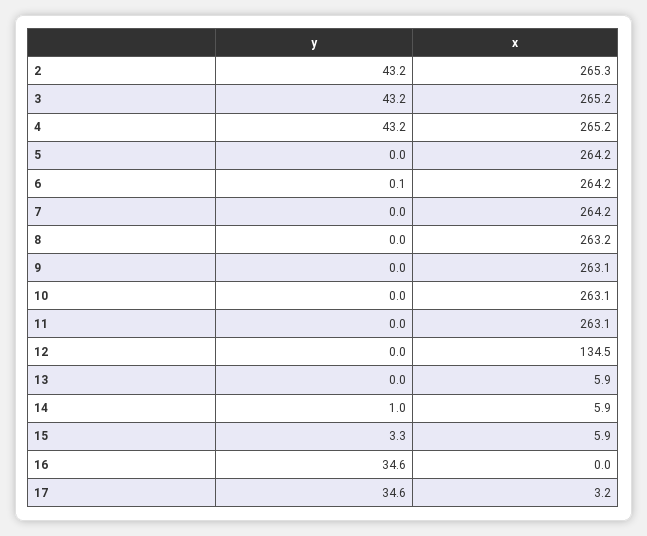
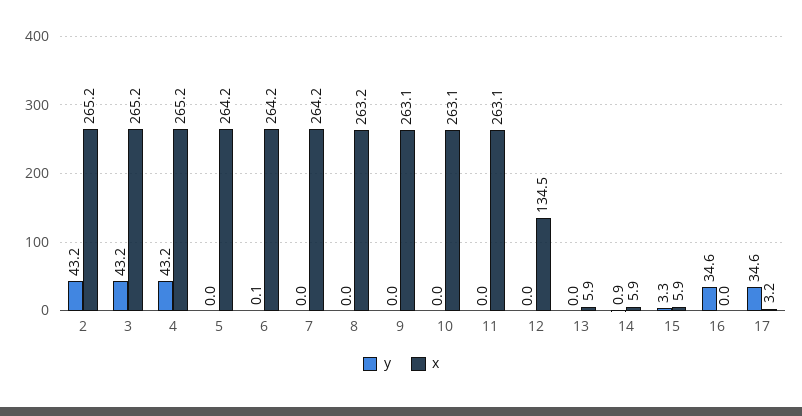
  {
    "y": {
      "2": 43.2,
      "3": 43.2,
      "4": 43.2,
      "5": 0,
      "6": 0.1,
      "7": 0,
      "8": 0,
      "9": 0,
      "10": 0,
      "11": 0,
      "12": 0,
      "13": 0,
-     "14": 1,
+     "14": 0.9,
      "15": 3.3,
      "16": 34.6,
      "17": 34.6
    },
    "x": {
-     "2": 265.3,
+     "2": 265.2,
      "3": 265.2,
      "4": 265.2,
      "5": 264.2,
      "6": 264.2,
      "7": 264.2,
      "8": 263.2,
      "9": 263.1,
      "10": 263.1,
      "11": 263.1,
      "12": 134.5,
      "13": 5.9,
      "14": 5.9,
      "15": 5.9,
      "16": 0,
      "17": 3.2
    }
  }

